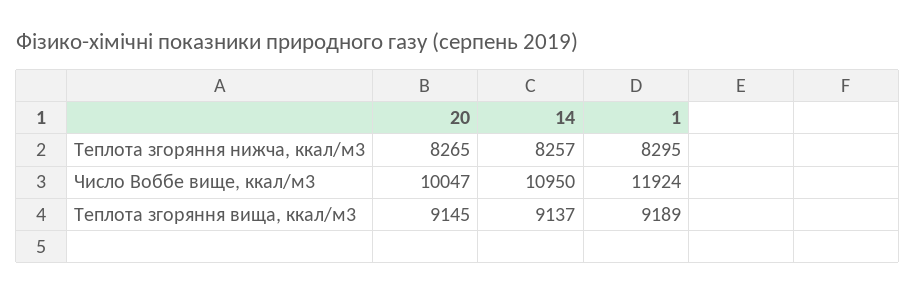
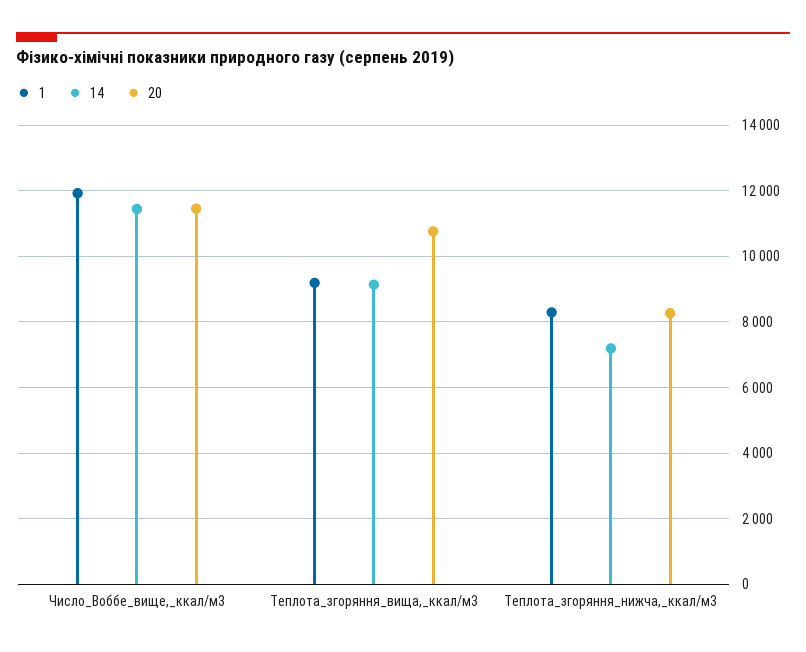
  {
    "20": {
      "Теплота згоряння нижча, ккал/м3": 8265,
-     "Число Воббе вище, ккал/м3": 10047,
+     "Число Воббе вище, ккал/м3": 11400,
-     "Теплота згоряння вища, ккал/м3": 9145
+     "Теплота згоряння вища, ккал/м3": 10800
    },
    "14": {
-     "Теплота згоряння нижча, ккал/м3": 8257,
+     "Теплота згоряння нижча, ккал/м3": 7200,
-     "Число Воббе вище, ккал/м3": 10950,
+     "Число Воббе вище, ккал/м3": 11400,
      "Теплота згоряння вища, ккал/м3": 9137
    },
    "1": {
      "Теплота згоряння нижча, ккал/м3": 8295,
      "Число Воббе вище, ккал/м3": 11924,
      "Теплота згоряння вища, ккал/м3": 9189
    }
  }

